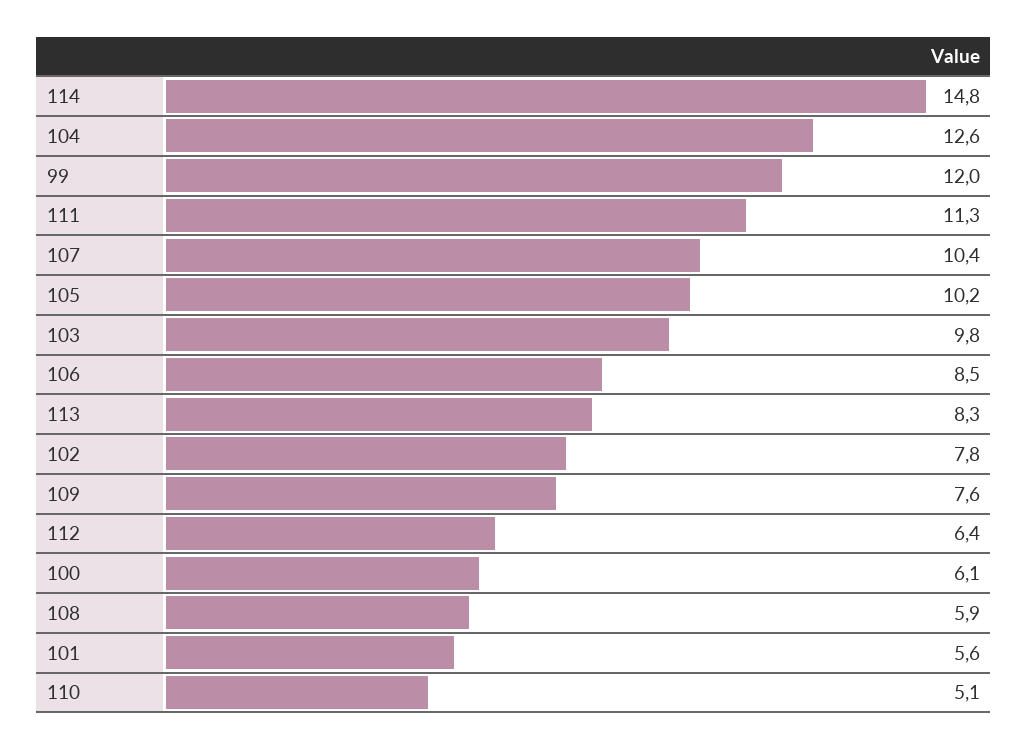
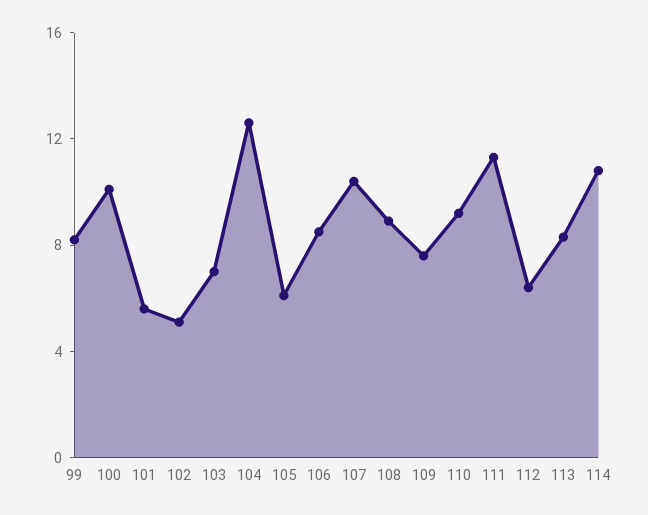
  {
-   "114": 14.8,
+   "114": 11,
    "104": 12.6,
-   "99": 12,
+   "99": 8,
    "111": 11.3,
    "107": 10.4,
-   "105": 10.2,
+   "105": 6,
-   "103": 9.8,
+   "103": 7,
    "106": 8.5,
    "113": 8.3,
-   "102": 7.8,
+   "102": 5,
    "109": 7.6,
    "112": 6.4,
-   "100": 6.1,
+   "100": 10,
-   "108": 5.9,
+   "108": 9,
    "101": 5.6,
-   "110": 5.1
+   "110": 9
  }

